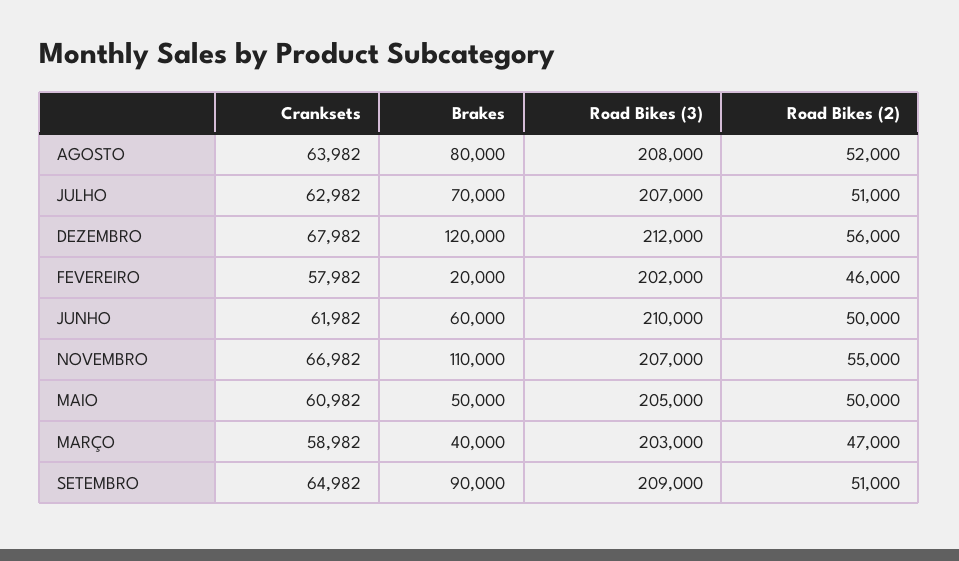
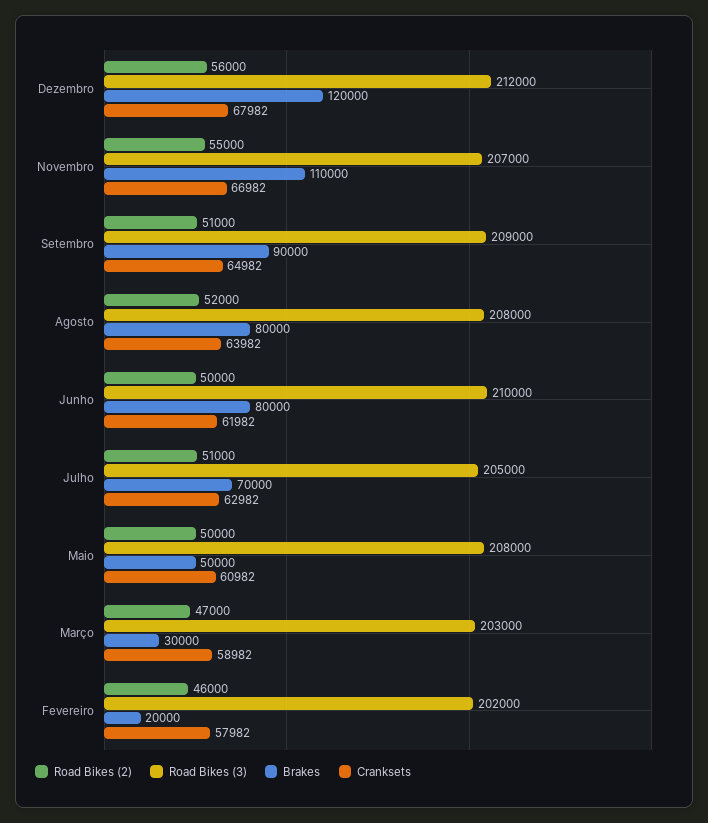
  {
    "Cranksets": {
      "AGOSTO": 63982,
      "JULHO": 62982,
      "DEZEMBRO": 67982,
      "FEVEREIRO": 57982,
      "JUNHO": 61982,
      "NOVEMBRO": 66982,
      "MAIO": 60982,
      "MARÇO": 58982,
      "SETEMBRO": 64982
    },
    "Brakes": {
      "AGOSTO": 80000,
      "JULHO": 70000,
      "DEZEMBRO": 120000,
      "FEVEREIRO": 20000,
-     "JUNHO": 60000,
+     "JUNHO": 80000,
      "NOVEMBRO": 110000,
      "MAIO": 50000,
-     "MARÇO": 40000,
+     "MARÇO": 30000,
      "SETEMBRO": 90000
    },
    "Road Bikes (3)": {
      "AGOSTO": 208000,
-     "JULHO": 207000,
+     "JULHO": 205000,
      "DEZEMBRO": 212000,
      "FEVEREIRO": 202000,
      "JUNHO": 210000,
      "NOVEMBRO": 207000,
-     "MAIO": 205000,
+     "MAIO": 208000,
      "MARÇO": 203000,
      "SETEMBRO": 209000
    },
    "Road Bikes (2)": {
      "AGOSTO": 52000,
      "JULHO": 51000,
      "DEZEMBRO": 56000,
      "FEVEREIRO": 46000,
      "JUNHO": 50000,
      "NOVEMBRO": 55000,
      "MAIO": 50000,
      "MARÇO": 47000,
      "SETEMBRO": 51000
    }
  }

